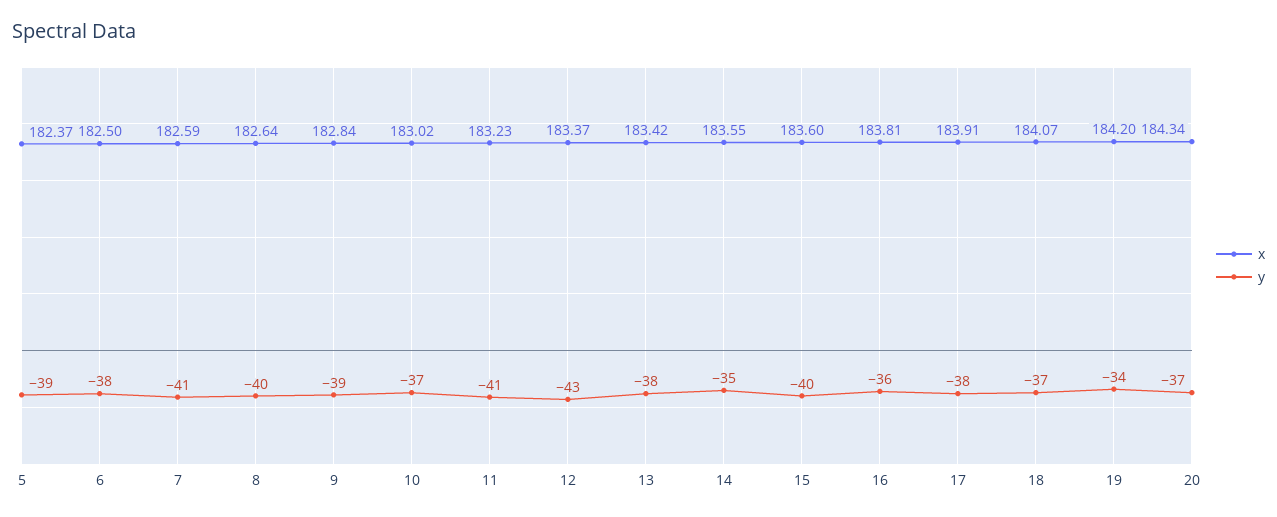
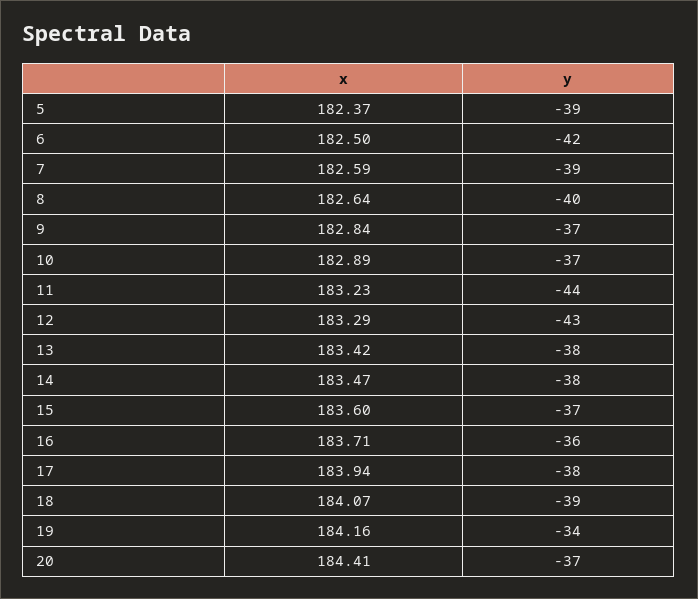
  {
    "x": {
      "5": 182.37,
      "6": 182.5,
      "7": 182.59,
      "8": 182.64,
      "9": 182.84,
-     "10": 183.02,
+     "10": 182.89,
      "11": 183.23,
-     "12": 183.37,
+     "12": 183.29,
      "13": 183.42,
-     "14": 183.55,
+     "14": 183.47,
      "15": 183.6,
-     "16": 183.81,
+     "16": 183.71,
-     "17": 183.91,
+     "17": 183.94,
      "18": 184.07,
-     "19": 184.2,
+     "19": 184.16,
-     "20": 184.34
+     "20": 184.41
    },
    "y": {
      "5": -39,
-     "6": -38,
+     "6": -42,
-     "7": -41,
+     "7": -39,
      "8": -40,
-     "9": -39,
+     "9": -37,
      "10": -37,
-     "11": -41,
+     "11": -44,
      "12": -43,
      "13": -38,
-     "14": -35,
+     "14": -38,
-     "15": -40,
+     "15": -37,
      "16": -36,
      "17": -38,
-     "18": -37,
+     "18": -39,
      "19": -34,
      "20": -37
    }
  }

